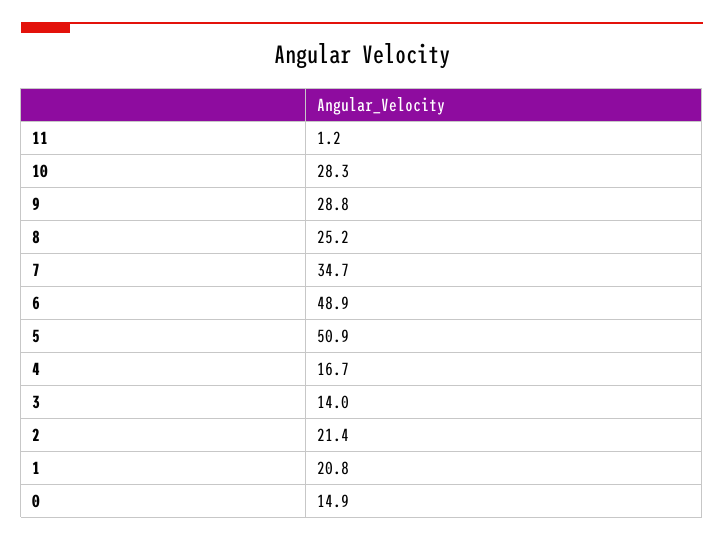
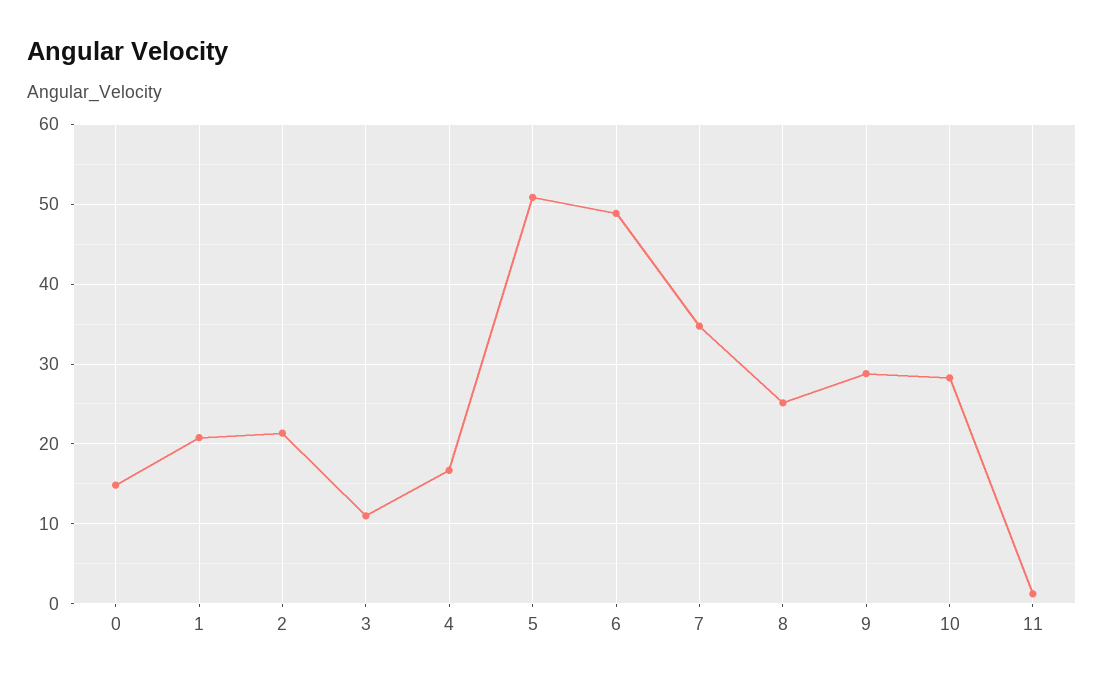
  {
    "11": 1.2,
    "10": 28.3,
    "9": 28.8,
    "8": 25.2,
    "7": 34.7,
    "6": 48.9,
    "5": 50.9,
    "4": 16.7,
-   "3": 14,
+   "3": 11,
    "2": 21.4,
    "1": 20.8,
    "0": 14.9
  }

